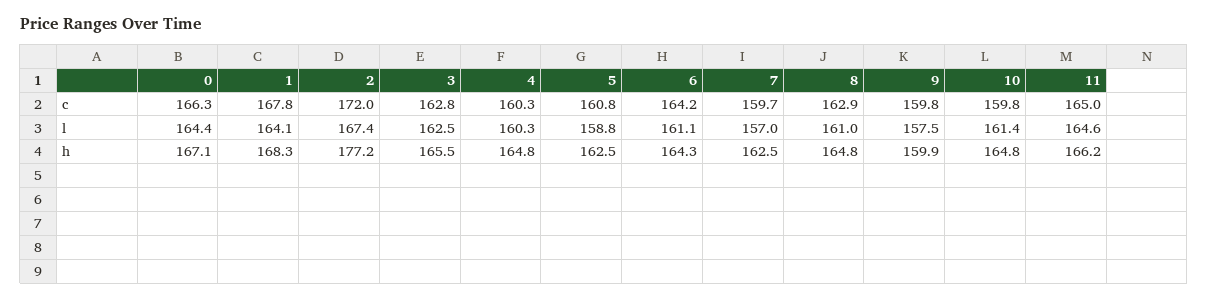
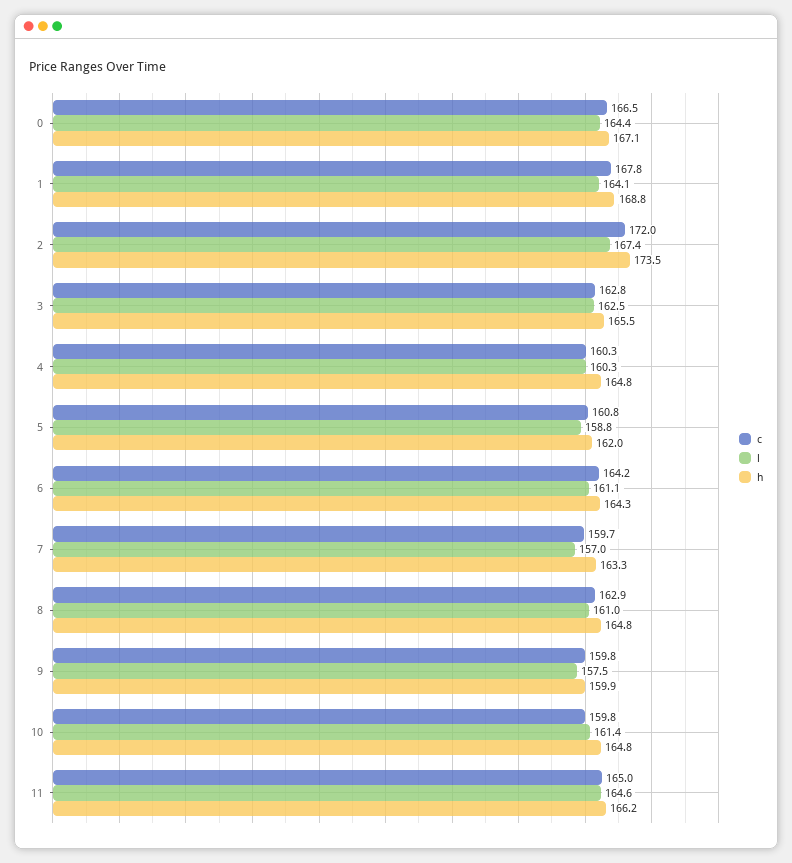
  {
    "c": {
-     "0": 166.3,
+     "0": 166.5,
      "1": 167.8,
      "2": 172,
      "3": 162.8,
      "4": 160.3,
      "5": 160.8,
      "6": 164.2,
      "7": 159.7,
      "8": 162.9,
      "9": 159.8,
      "10": 159.8,
      "11": 165
    },
    "l": {
      "0": 164.4,
      "1": 164.1,
      "2": 167.4,
      "3": 162.5,
      "4": 160.3,
      "5": 158.8,
      "6": 161.1,
      "7": 157,
      "8": 161,
      "9": 157.5,
      "10": 161.4,
      "11": 164.6
    },
    "h": {
      "0": 167.1,
-     "1": 168.3,
+     "1": 168.8,
-     "2": 177.2,
+     "2": 173.5,
      "3": 165.5,
      "4": 164.8,
-     "5": 162.5,
+     "5": 162,
      "6": 164.3,
-     "7": 162.5,
+     "7": 163.3,
      "8": 164.8,
      "9": 159.9,
      "10": 164.8,
      "11": 166.2
    }
  }

